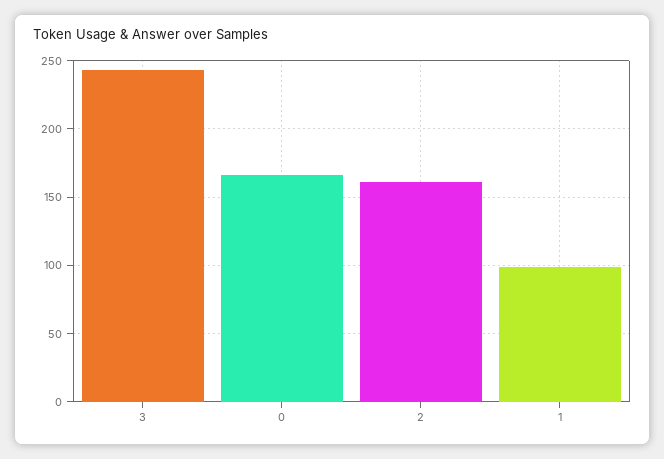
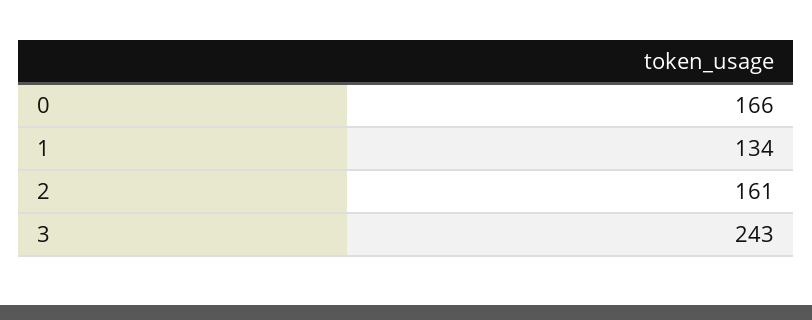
  {
    "3": 243,
    "0": 166,
    "2": 161,
-   "1": 100
+   "1": 134
  }

